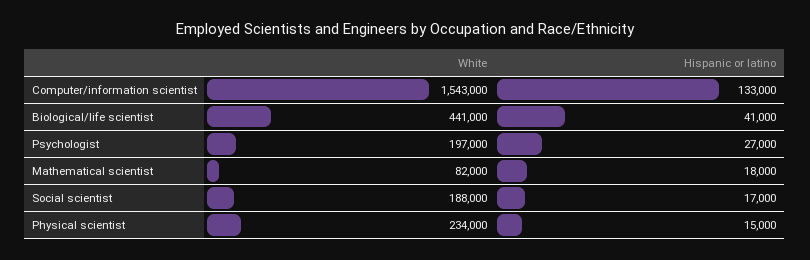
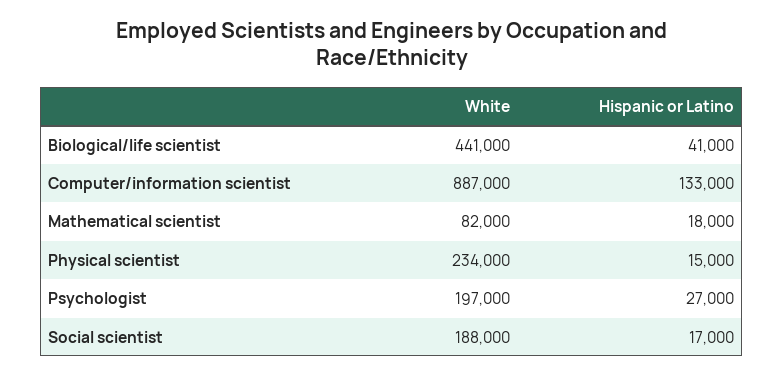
  {
    "White": {
-     "Computer/information scientist": 1543000,
+     "Computer/information scientist": 887000,
      "Biological/life scientist": 441000,
      "Psychologist": 197000,
      "Mathematical scientist": 82000,
      "Social scientist": 188000,
      "Physical scientist": 234000
    },
    "Hispanic or latino": {
      "Computer/information scientist": 133000,
      "Biological/life scientist": 41000,
      "Psychologist": 27000,
      "Mathematical scientist": 18000,
      "Social scientist": 17000,
      "Physical scientist": 15000
    }
  }

